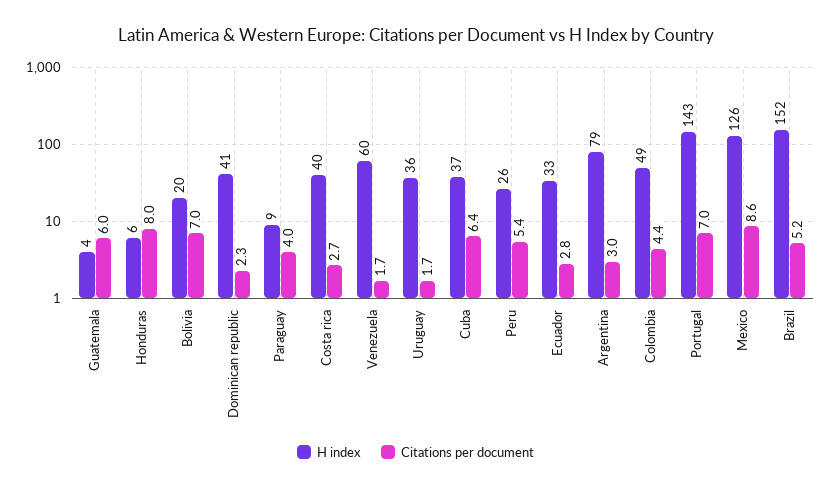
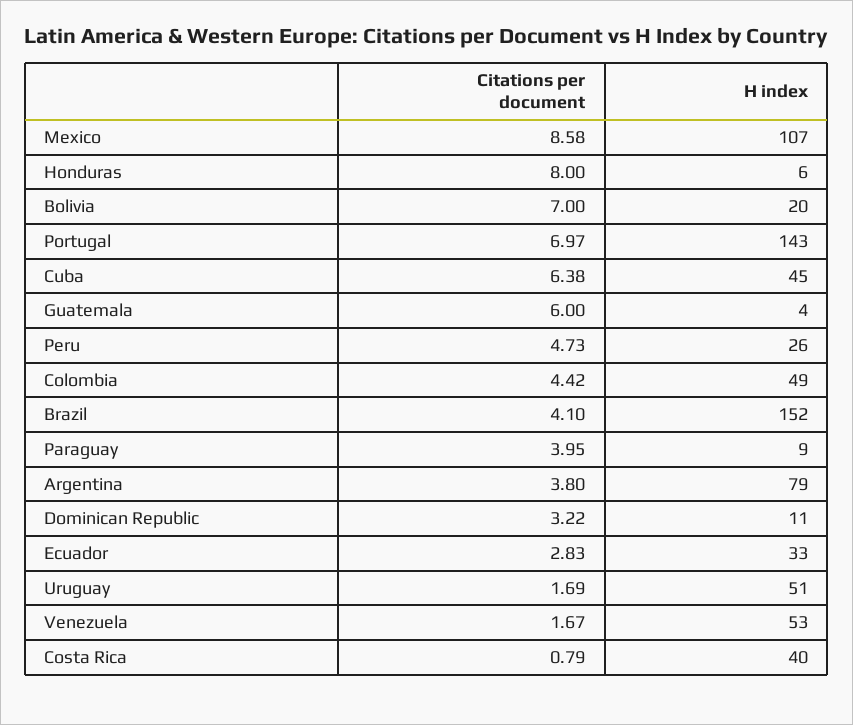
  {
    "H index": {
      "Guatemala": 4,
      "Honduras": 6,
      "Bolivia": 20,
-     "Dominican republic": 41,
+     "Dominican republic": 11,
      "Paraguay": 9,
      "Costa rica": 40,
-     "Venezuela": 60,
+     "Venezuela": 53,
-     "Uruguay": 36,
+     "Uruguay": 51,
-     "Cuba": 37,
+     "Cuba": 45,
      "Peru": 26,
      "Ecuador": 33,
      "Argentina": 79,
      "Colombia": 49,
      "Portugal": 143,
-     "Mexico": 126,
+     "Mexico": 107,
      "Brazil": 152
    },
    "Citations per document": {
      "Guatemala": 6,
      "Honduras": 8,
      "Bolivia": 7,
-     "Dominican republic": 2.3,
+     "Dominican republic": 3.22,
      "Paraguay": 3.95,
-     "Costa rica": 2.7,
+     "Costa rica": 0.79,
      "Venezuela": 1.67,
      "Uruguay": 1.69,
      "Cuba": 6.38,
-     "Peru": 5.4,
+     "Peru": 4.73,
      "Ecuador": 2.83,
-     "Argentina": 3,
+     "Argentina": 3.8,
      "Colombia": 4.42,
      "Portugal": 6.97,
      "Mexico": 8.58,
-     "Brazil": 5.2
+     "Brazil": 4.1
    }
  }

